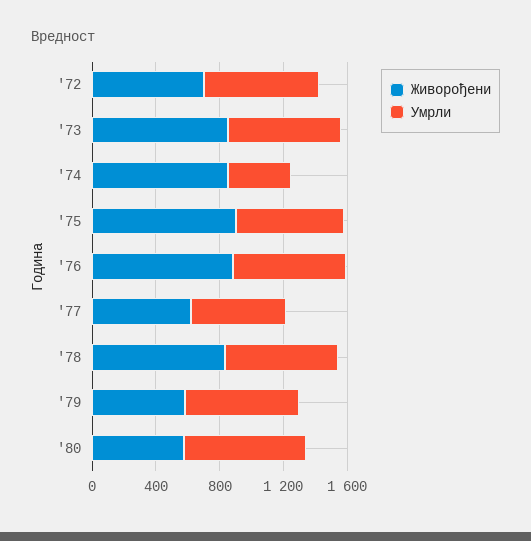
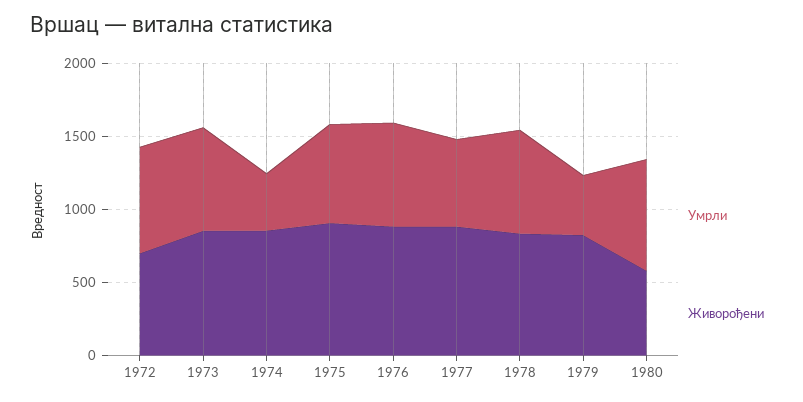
  {
    "Живорођени": {
      "'72": 700,
      "'73": 900,
      "'74": 900,
      "'75": 900,
      "'76": 900,
-     "'77": 600,
+     "'77": 900,
      "'78": 800,
-     "'79": 600,
+     "'79": 800,
      "'80": 600
    },
    "Умрли": {
      "'72": 700,
      "'73": 700,
      "'74": 400,
      "'75": 700,
      "'76": 700,
      "'77": 600,
      "'78": 700,
-     "'79": 700,
+     "'79": 400,
      "'80": 800
    }
  }

